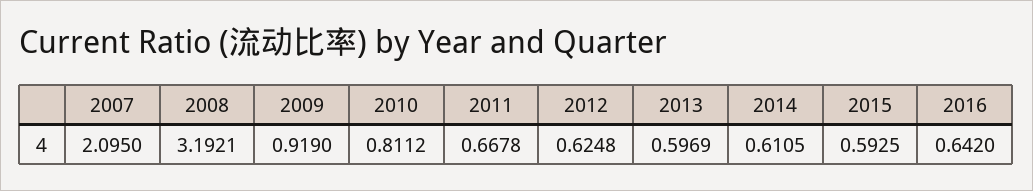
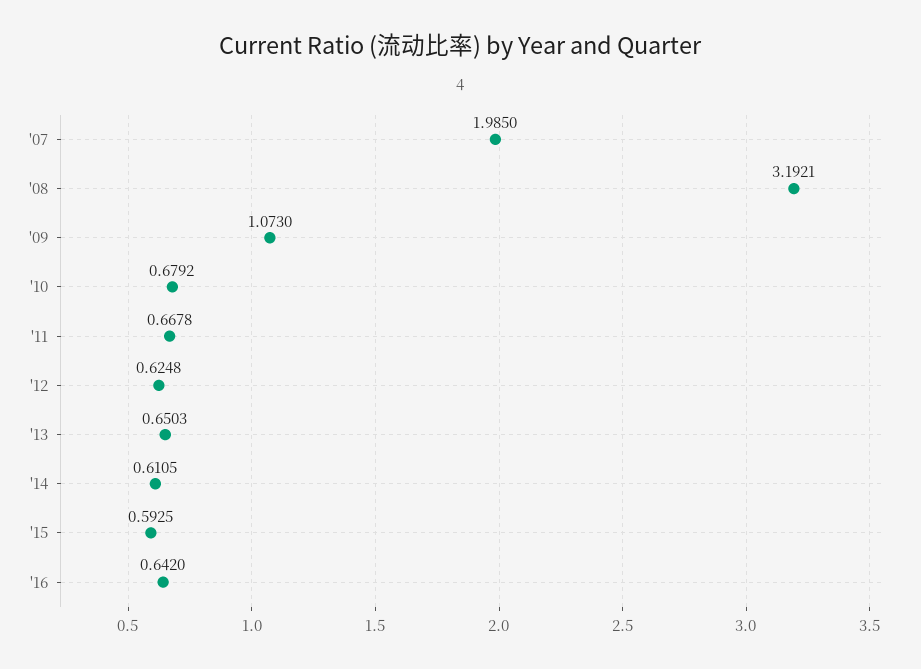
  {
-   "2007": 2.095,
+   "2007": 1.985,
    "2008": 3.1921,
-   "2009": 0.919,
+   "2009": 1.073,
-   "2010": 0.8112,
+   "2010": 0.6792,
    "2011": 0.6678,
    "2012": 0.6248,
-   "2013": 0.5969,
+   "2013": 0.6503,
    "2014": 0.6105,
    "2015": 0.5925,
    "2016": 0.642
  }

